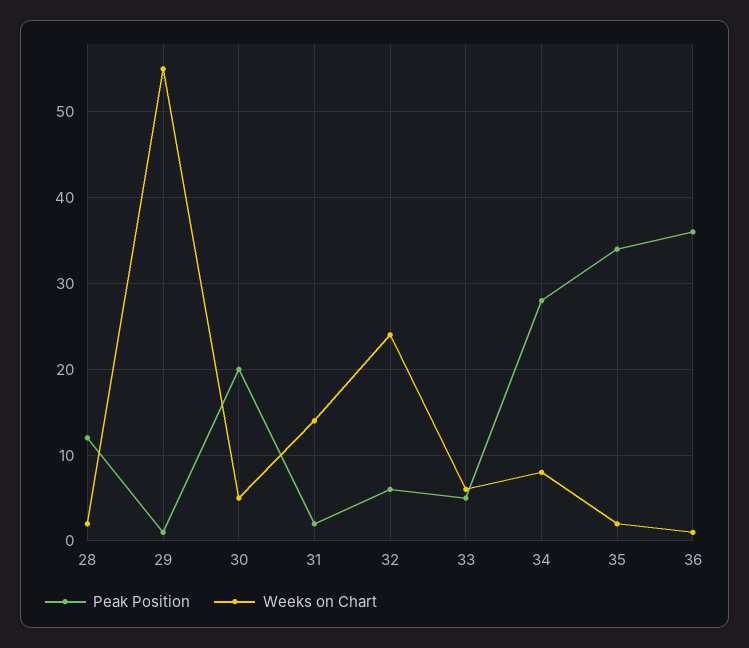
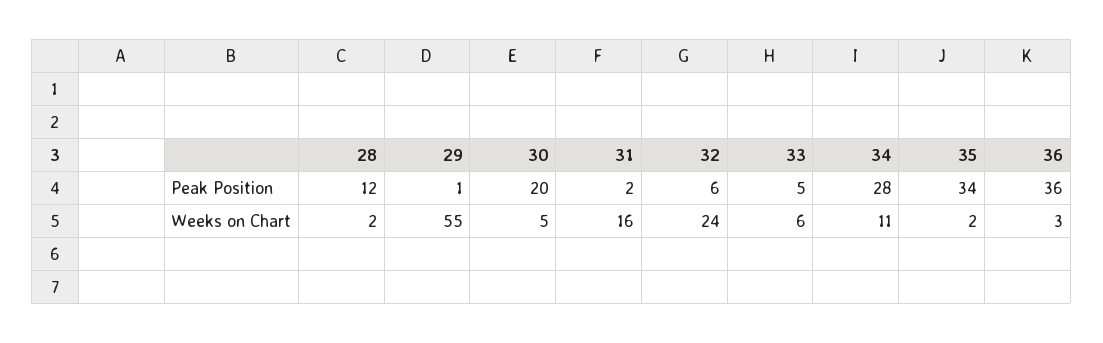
  {
    "Peak Position": {
      "28": 12,
      "29": 1,
      "30": 20,
      "31": 2,
      "32": 6,
      "33": 5,
      "34": 28,
      "35": 34,
      "36": 36
    },
    "Weeks on Chart": {
      "28": 2,
      "29": 55,
      "30": 5,
-     "31": 14,
+     "31": 16,
      "32": 24,
      "33": 6,
-     "34": 8,
+     "34": 11,
      "35": 2,
-     "36": 1
+     "36": 3
    }
  }

